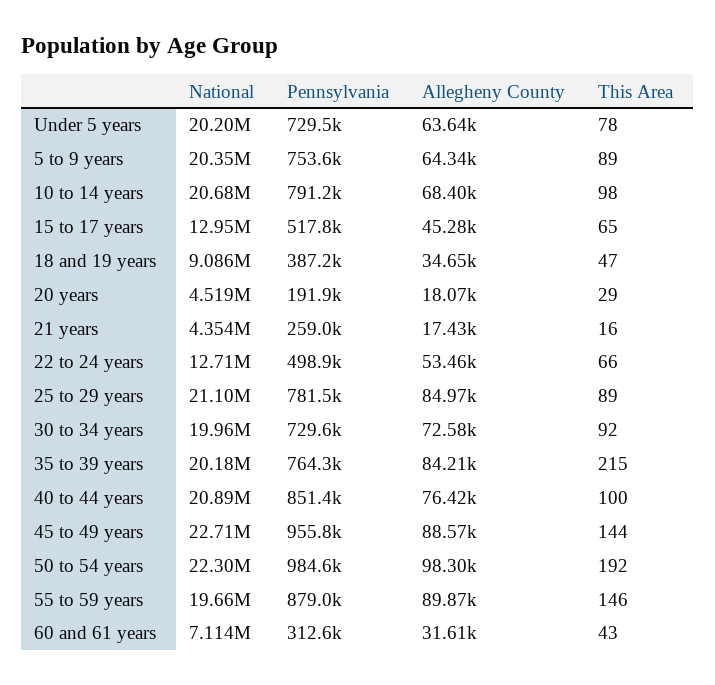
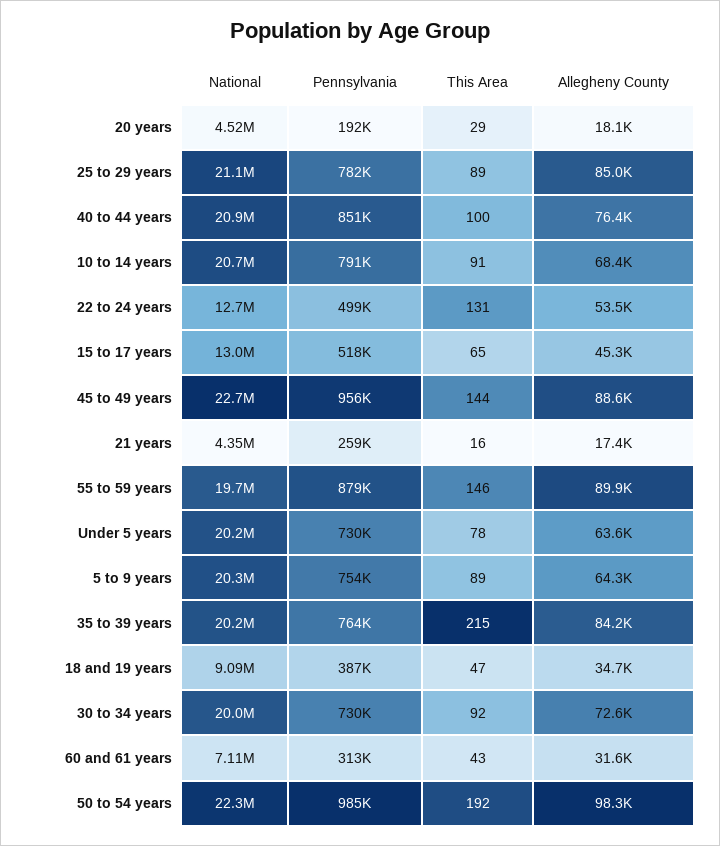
  {
    "National": {
      "Under 5 years": 20200000,
      "5 to 9 years": 20350000,
      "10 to 14 years": 20680000,
      "15 to 17 years": 12950000,
      "18 and 19 years": 9086000,
      "20 years": 4519000,
      "21 years": 4354000,
      "22 to 24 years": 12710000,
      "25 to 29 years": 21100000,
      "30 to 34 years": 19960000,
      "35 to 39 years": 20180000,
      "40 to 44 years": 20890000,
      "45 to 49 years": 22710000,
      "50 to 54 years": 22300000,
      "55 to 59 years": 19660000,
      "60 and 61 years": 7114000
    },
    "Pennsylvania": {
      "Under 5 years": 729500,
      "5 to 9 years": 753600,
      "10 to 14 years": 791200,
      "15 to 17 years": 517800,
      "18 and 19 years": 387200,
      "20 years": 191900,
      "21 years": 259000,
      "22 to 24 years": 498900,
      "25 to 29 years": 781500,
      "30 to 34 years": 729600,
      "35 to 39 years": 764300,
      "40 to 44 years": 851400,
      "45 to 49 years": 955800,
      "50 to 54 years": 984600,
      "55 to 59 years": 879000,
      "60 and 61 years": 312600
    },
    "Allegheny County": {
      "Under 5 years": 63640,
      "5 to 9 years": 64340,
      "10 to 14 years": 68400,
      "15 to 17 years": 45280,
      "18 and 19 years": 34650,
      "20 years": 18070,
      "21 years": 17430,
      "22 to 24 years": 53460,
      "25 to 29 years": 84970,
      "30 to 34 years": 72580,
      "35 to 39 years": 84210,
      "40 to 44 years": 76420,
      "45 to 49 years": 88570,
      "50 to 54 years": 98300,
      "55 to 59 years": 89870,
      "60 and 61 years": 31610
    },
    "This Area": {
      "Under 5 years": 78,
      "5 to 9 years": 89,
-     "10 to 14 years": 98,
+     "10 to 14 years": 91,
      "15 to 17 years": 65,
      "18 and 19 years": 47,
      "20 years": 29,
      "21 years": 16,
-     "22 to 24 years": 66,
+     "22 to 24 years": 131,
      "25 to 29 years": 89,
      "30 to 34 years": 92,
      "35 to 39 years": 215,
      "40 to 44 years": 100,
      "45 to 49 years": 144,
      "50 to 54 years": 192,
      "55 to 59 years": 146,
      "60 and 61 years": 43
    }
  }

